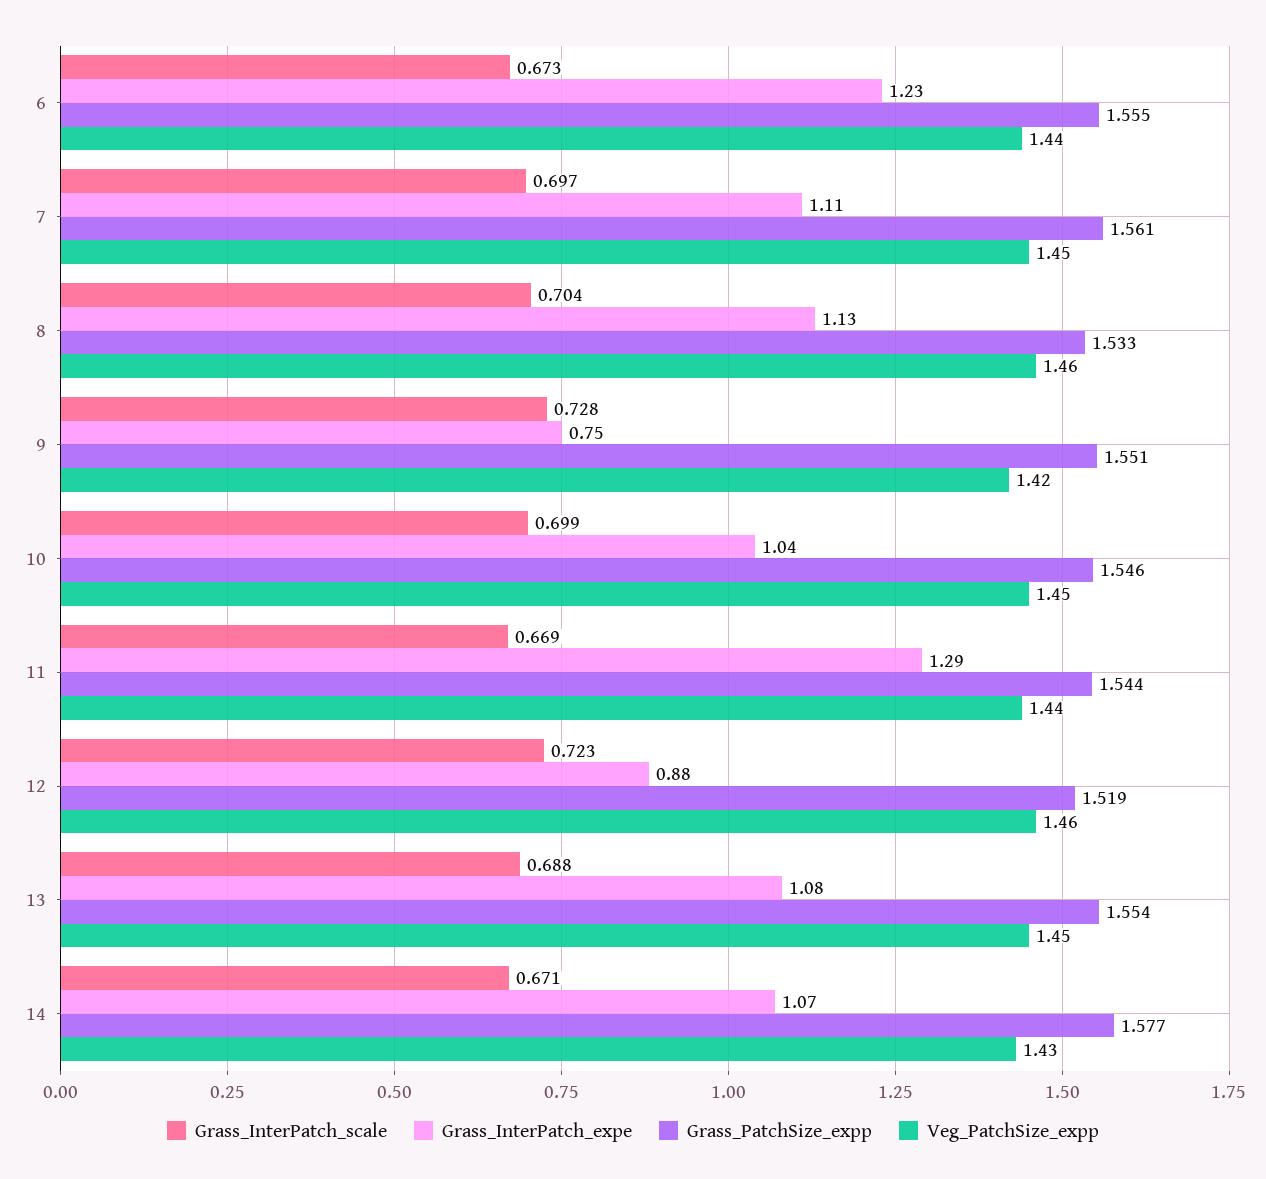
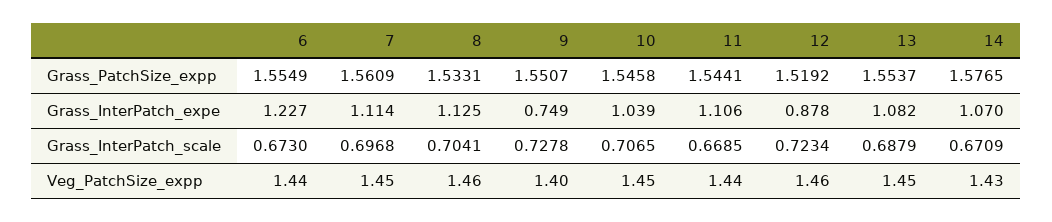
  {
    "Grass_InterPatch_scale": {
      "6": 0.673,
      "7": 0.6968,
      "8": 0.7041,
      "9": 0.7278,
-     "10": 0.699,
+     "10": 0.7065,
      "11": 0.6685,
      "12": 0.7234,
      "13": 0.6879,
      "14": 0.6709
    },
    "Grass_InterPatch_expe": {
      "6": 1.227,
      "7": 1.114,
      "8": 1.125,
      "9": 0.749,
      "10": 1.039,
-     "11": 1.29,
+     "11": 1.106,
      "12": 0.878,
      "13": 1.082,
      "14": 1.07
    },
    "Grass_PatchSize_expp": {
      "6": 1.5549,
      "7": 1.5609,
      "8": 1.5331,
      "9": 1.5507,
      "10": 1.5458,
      "11": 1.5441,
      "12": 1.5192,
      "13": 1.5537,
      "14": 1.5765
    },
    "Veg_PatchSize_expp": {
      "6": 1.44,
      "7": 1.45,
      "8": 1.46,
-     "9": 1.42,
+     "9": 1.4,
      "10": 1.45,
      "11": 1.44,
      "12": 1.46,
      "13": 1.45,
      "14": 1.43
    }
  }

